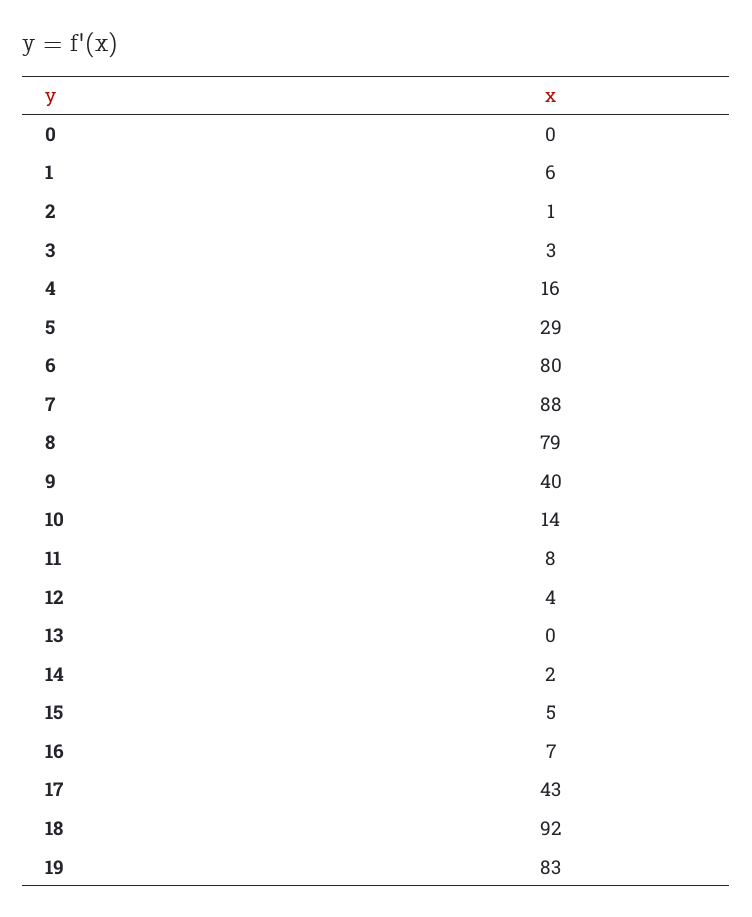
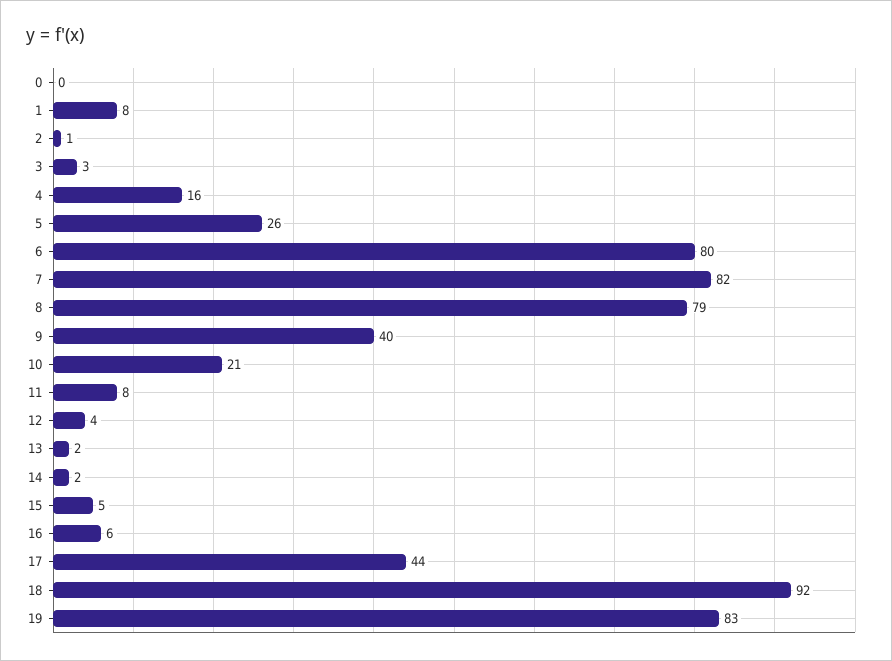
  {
    "0": 0,
-   "1": 6,
+   "1": 8,
    "2": 1,
    "3": 3,
    "4": 16,
-   "5": 29,
+   "5": 26,
    "6": 80,
-   "7": 88,
+   "7": 82,
    "8": 79,
    "9": 40,
-   "10": 14,
+   "10": 21,
    "11": 8,
    "12": 4,
-   "13": 0,
+   "13": 2,
    "14": 2,
    "15": 5,
-   "16": 7,
+   "16": 6,
-   "17": 43,
+   "17": 44,
    "18": 92,
    "19": 83
  }

